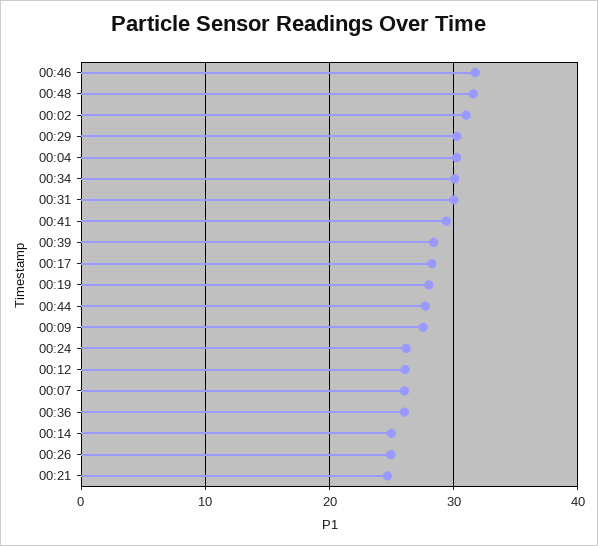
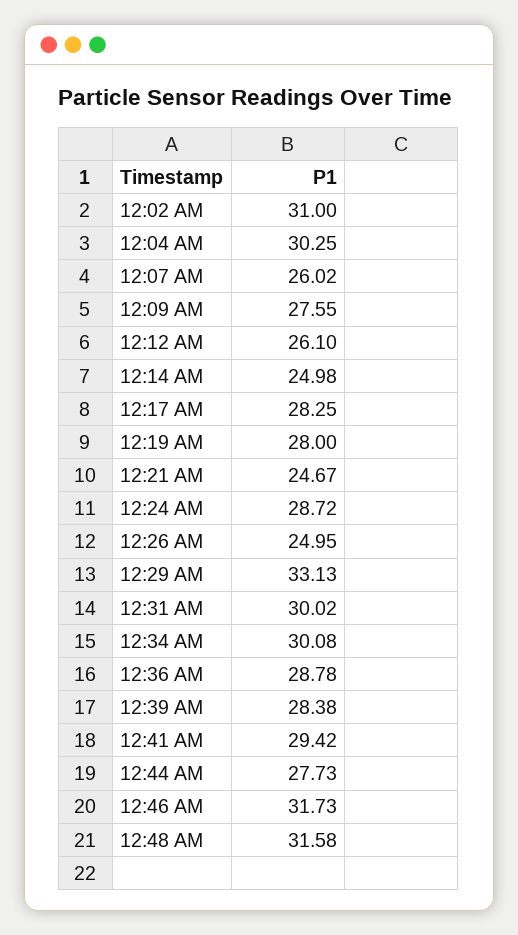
  {
    "00:46": 31.73,
    "00:48": 31.58,
    "00:02": 31,
-   "00:29": 30,
+   "00:29": 33.13,
    "00:04": 30.25,
    "00:34": 30.08,
    "00:31": 30.02,
    "00:41": 29.42,
    "00:39": 28.38,
    "00:17": 28.25,
    "00:19": 28,
    "00:44": 27.73,
    "00:09": 27.55,
-   "00:24": 26,
+   "00:24": 28.72,
    "00:12": 26.1,
    "00:07": 26.02,
-   "00:36": 26,
+   "00:36": 28.78,
    "00:14": 24.98,
    "00:26": 24.95,
    "00:21": 24.67
  }

